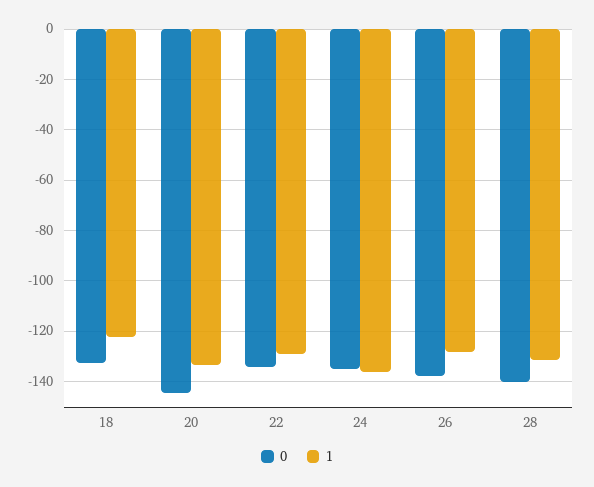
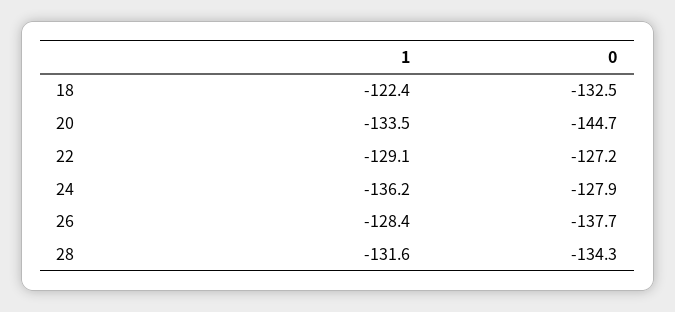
  {
    "0": {
      "18": -132.5,
      "20": -144.7,
-     "22": -135,
+     "22": -127.2,
-     "24": -135,
+     "24": -127.9,
      "26": -137.7,
-     "28": -140
+     "28": -134.3
    },
    "1": {
      "18": -122.4,
      "20": -133.5,
      "22": -129.1,
      "24": -136.2,
      "26": -128.4,
      "28": -131.6
    }
  }

